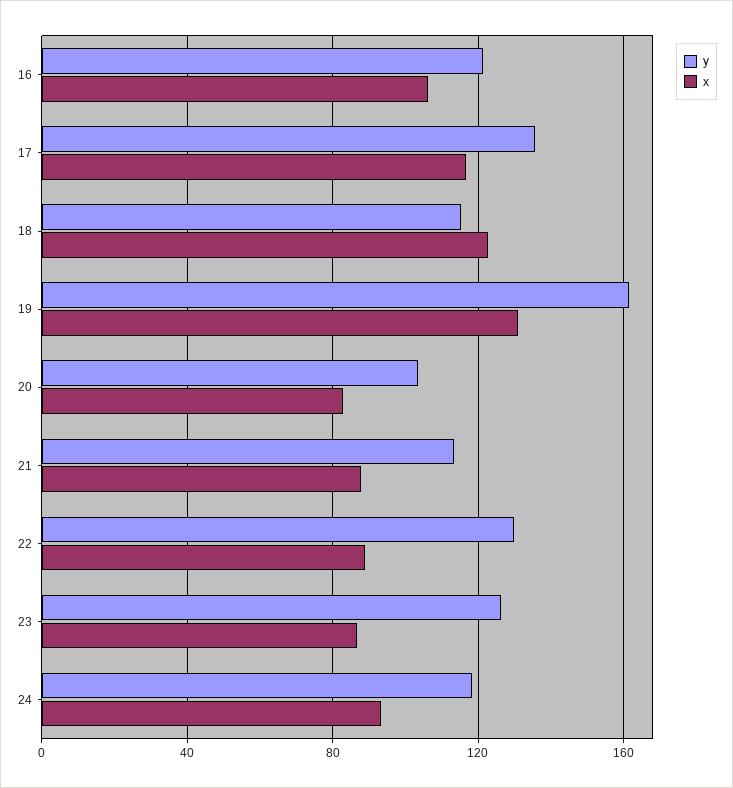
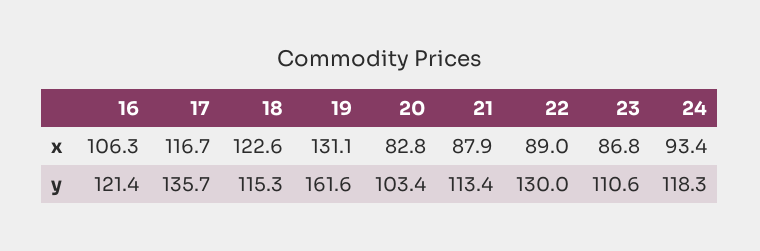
  {
    "y": {
      "16": 121.4,
      "17": 135.7,
      "18": 115.3,
      "19": 161.6,
      "20": 103.4,
      "21": 113.4,
      "22": 130,
-     "23": 125,
+     "23": 110.6,
      "24": 118.3
    },
    "x": {
      "16": 106.3,
      "17": 116.7,
      "18": 122.6,
      "19": 131.1,
      "20": 82.8,
      "21": 87.9,
      "22": 89,
      "23": 86.8,
      "24": 93.4
    }
  }

